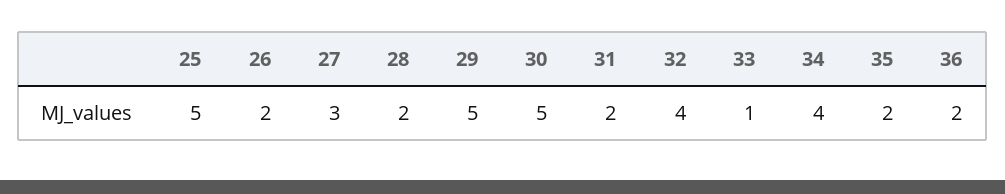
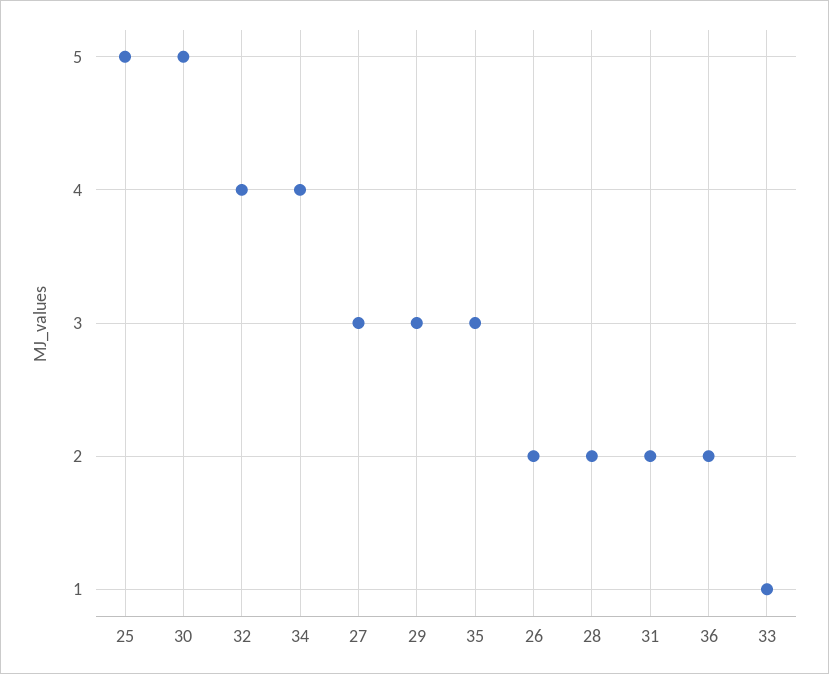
  {
    "25": 5,
    "26": 2,
    "27": 3,
    "28": 2,
-   "29": 5,
+   "29": 3,
    "30": 5,
    "31": 2,
    "32": 4,
    "33": 1,
    "34": 4,
-   "35": 2,
+   "35": 3,
    "36": 2
  }

